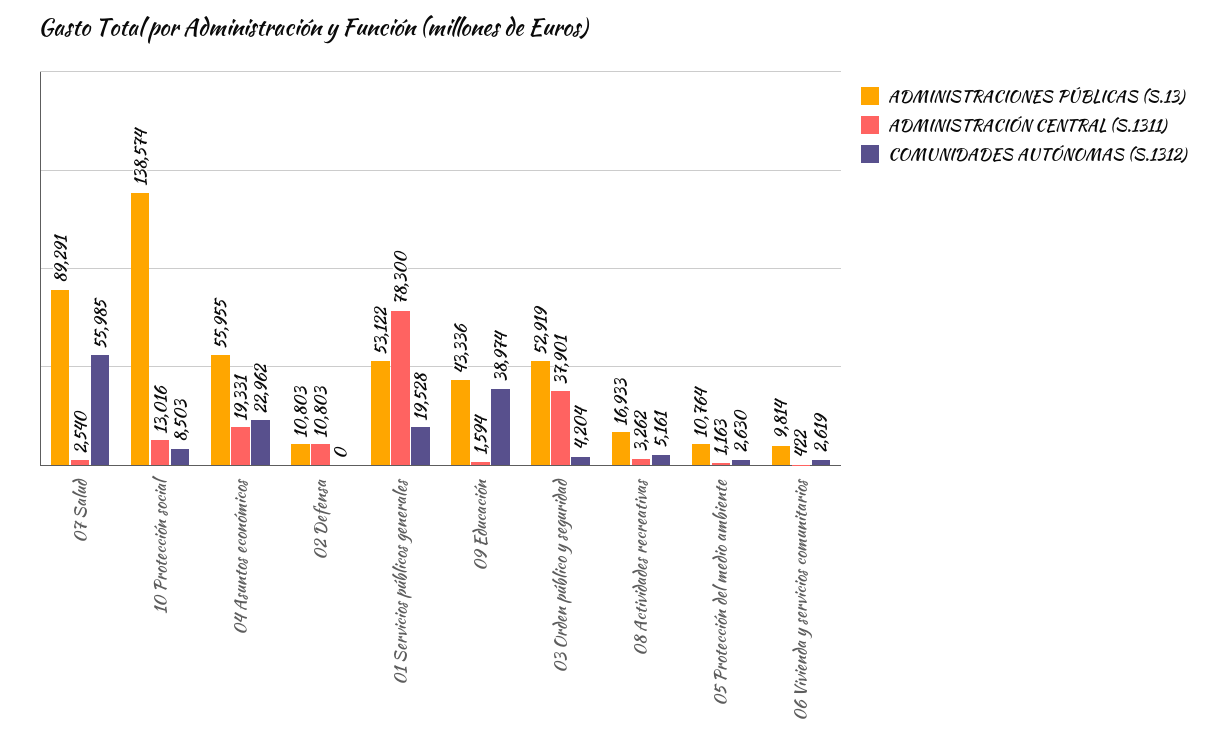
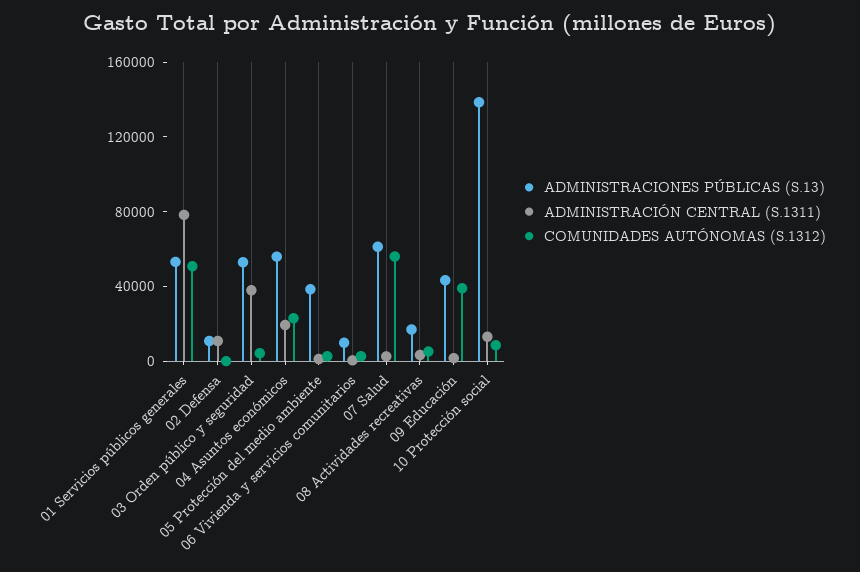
  {
    "ADMINISTRACIONES PÚBLICAS (S.13)": {
-     "07 Salud": 89291,
+     "07 Salud": 60000,
      "10 Protección social": 138574,
      "04 Asuntos económicos": 55955,
      "02 Defensa": 10803,
      "01 Servicios públicos generales": 53122,
      "09 Educación": 43336,
      "03 Orden público y seguridad": 52919,
      "08 Actividades recreativas": 16933,
-     "05 Protección del medio ambiente": 10764,
+     "05 Protección del medio ambiente": 40000,
      "06 Vivienda y servicios comunitarios": 9814
    },
    "ADMINISTRACIÓN CENTRAL (S.1311)": {
      "07 Salud": 2540,
      "10 Protección social": 13016,
      "04 Asuntos económicos": 19331,
      "02 Defensa": 10803,
      "01 Servicios públicos generales": 78300,
      "09 Educación": 1594,
      "03 Orden público y seguridad": 37901,
      "08 Actividades recreativas": 3262,
      "05 Protección del medio ambiente": 1163,
      "06 Vivienda y servicios comunitarios": 422
    },
    "COMUNIDADES AUTÓNOMAS (S.1312)": {
      "07 Salud": 55985,
      "10 Protección social": 8503,
      "04 Asuntos económicos": 22962,
      "02 Defensa": 0,
-     "01 Servicios públicos generales": 19528,
+     "01 Servicios públicos generales": 50000,
      "09 Educación": 38974,
      "03 Orden público y seguridad": 4204,
      "08 Actividades recreativas": 5161,
      "05 Protección del medio ambiente": 2630,
      "06 Vivienda y servicios comunitarios": 2619
    }
  }

